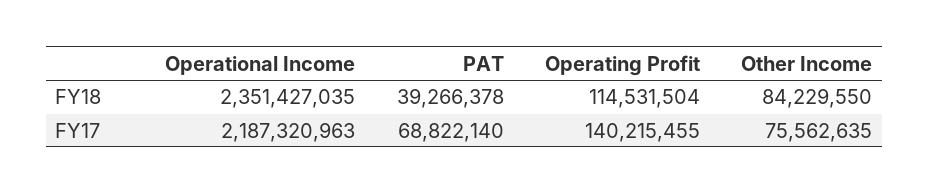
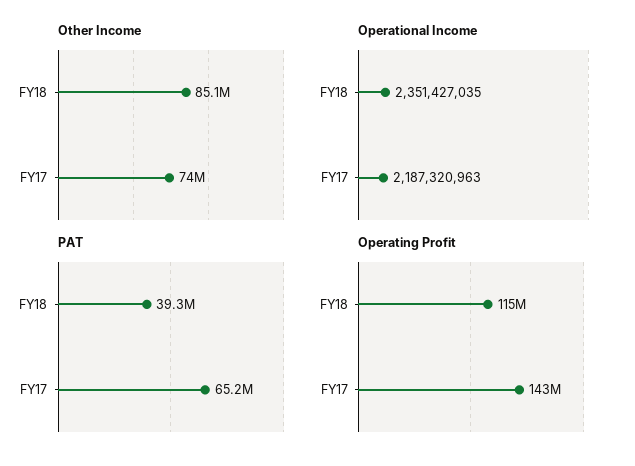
  {
    "Operational Income": {
      "FY18": 2351427035,
      "FY17": 2187320963
    },
    "PAT": {
      "FY18": 39266378,
-     "FY17": 68822140
+     "FY17": 65200000
    },
    "Operating Profit": {
      "FY18": 114531504,
-     "FY17": 140215455
+     "FY17": 143000000
    },
    "Other Income": {
-     "FY18": 84229550,
+     "FY18": 85100000,
-     "FY17": 75562635
+     "FY17": 74000000
    }
  }

